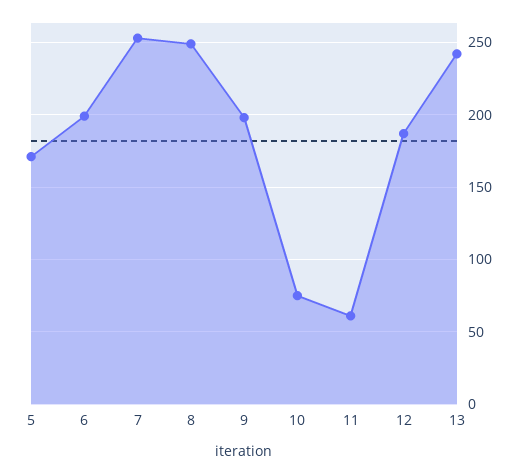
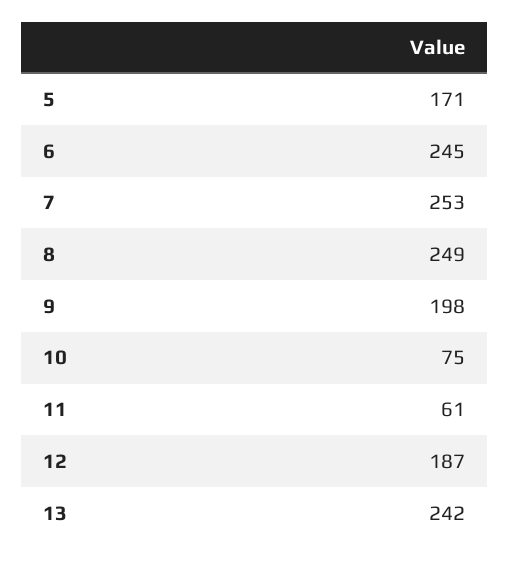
  {
    "5": 171,
-   "6": 200,
+   "6": 245,
    "7": 253,
    "8": 249,
    "9": 198,
    "10": 75,
    "11": 61,
    "12": 187,
    "13": 242
  }

